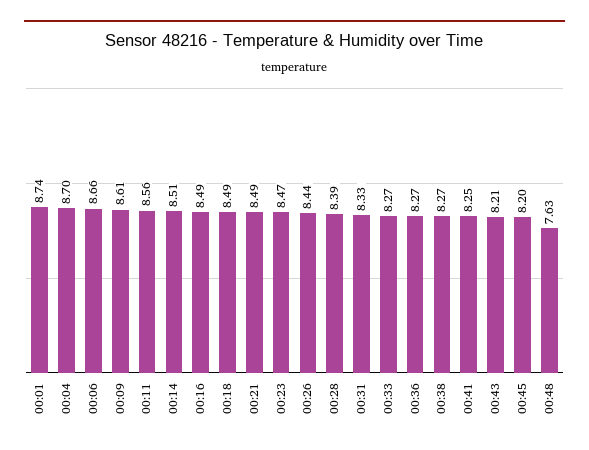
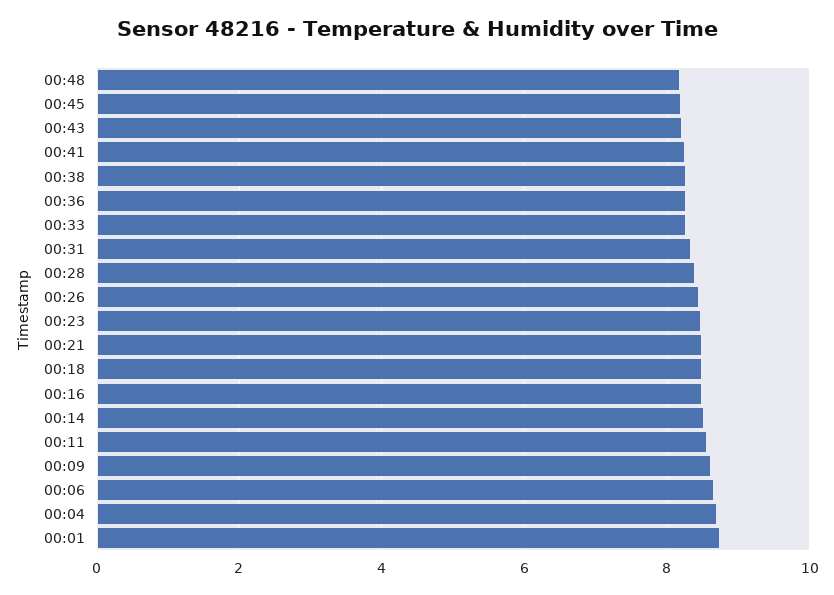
  {
    "00:01": 8.74,
    "00:04": 8.7,
    "00:06": 8.66,
    "00:09": 8.61,
    "00:11": 8.56,
    "00:14": 8.51,
    "00:16": 8.49,
    "00:18": 8.49,
    "00:21": 8.49,
    "00:23": 8.47,
    "00:26": 8.44,
    "00:28": 8.39,
    "00:31": 8.33,
    "00:33": 8.27,
    "00:36": 8.27,
    "00:38": 8.27,
    "00:41": 8.25,
    "00:43": 8.21,
    "00:45": 8.2,
-   "00:48": 7.63
+   "00:48": 8.2
  }

